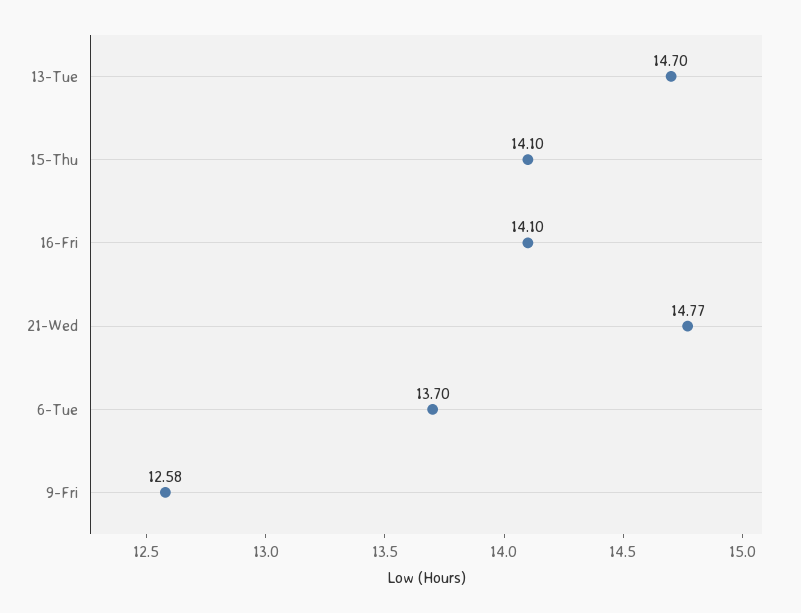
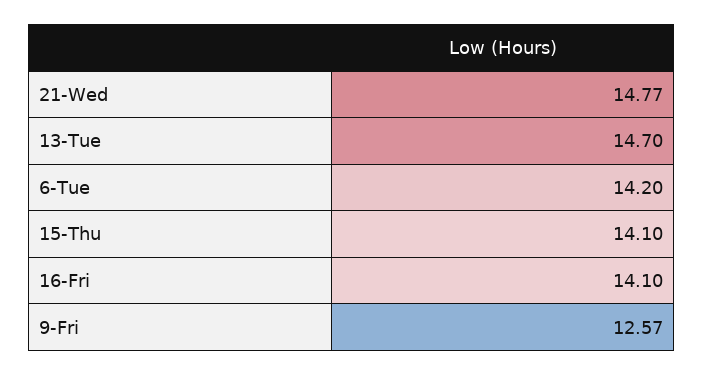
  {
    "13-Tue": 14.7,
    "15-Thu": 14.1,
    "16-Fri": 14.1,
    "21-Wed": 14.77,
-   "6-Tue": 13.7,
+   "6-Tue": 14.2,
-   "9-Fri": 12.58
+   "9-Fri": 12.57
  }

